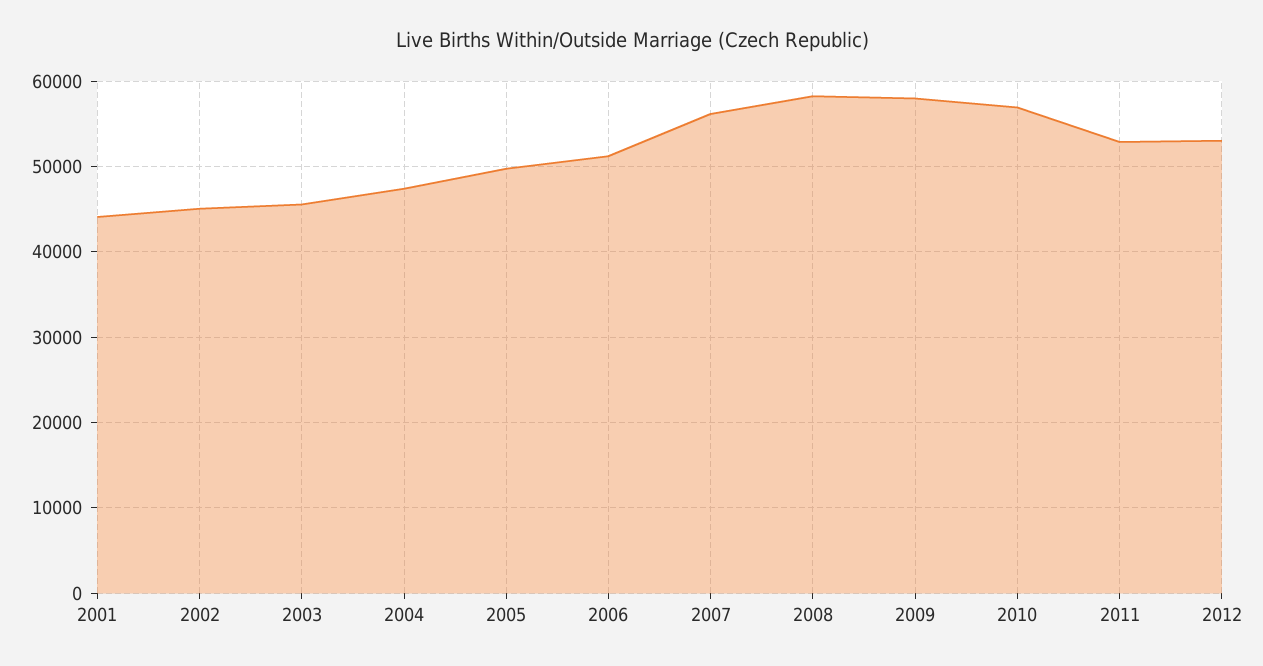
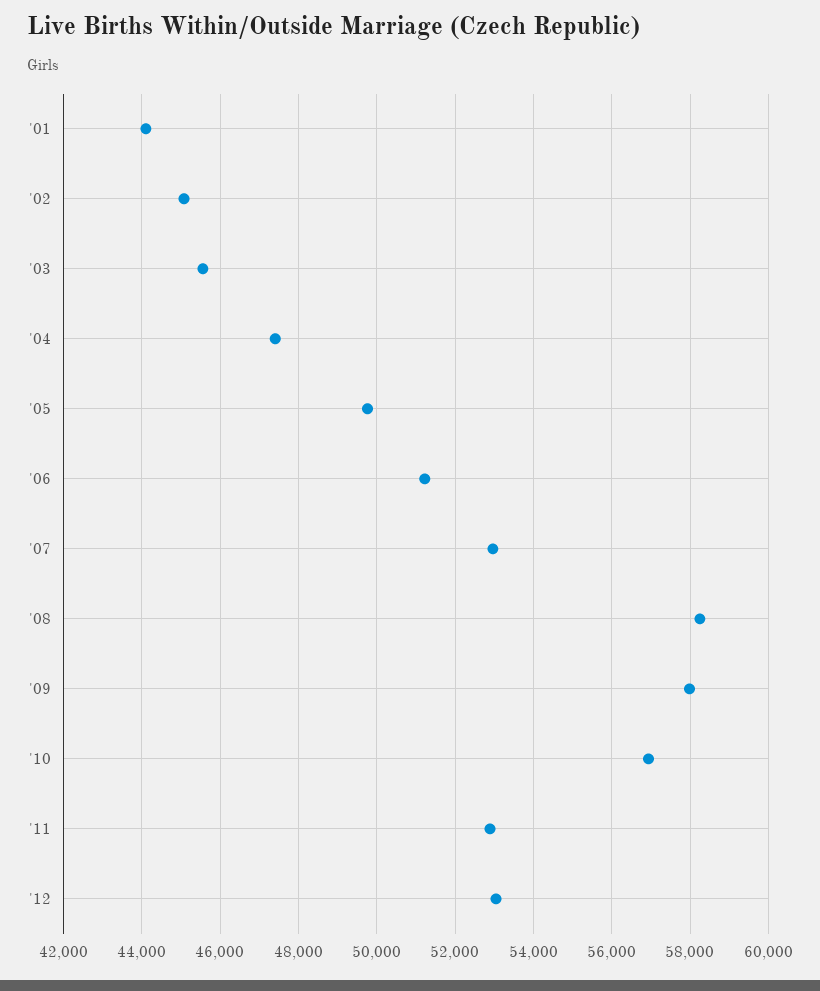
  {
    "2001": 44000,
    "2002": 45000,
    "2003": 45600,
    "2004": 47400,
    "2005": 49800,
    "2006": 51200,
-   "2007": 56000,
+   "2007": 53000,
    "2008": 58200,
    "2009": 58000,
    "2010": 57000,
    "2011": 52800,
    "2012": 53000
  }

